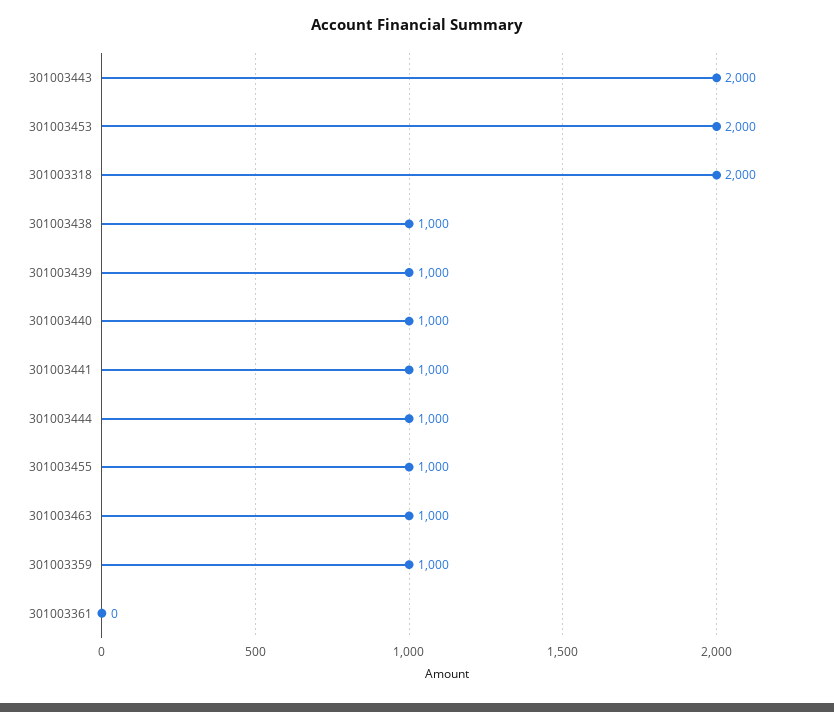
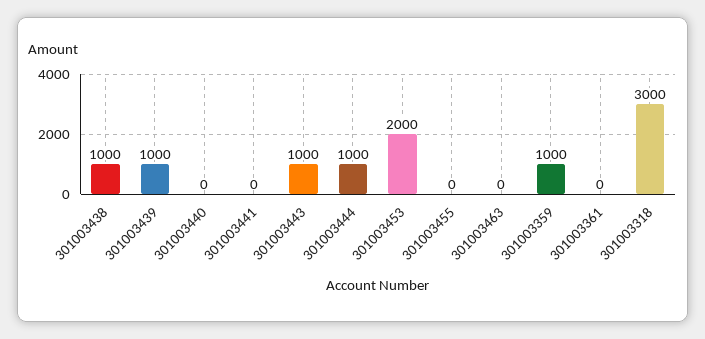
  {
-   "301003443": 2000,
+   "301003443": 1000,
    "301003453": 2000,
-   "301003318": 2000,
+   "301003318": 3000,
    "301003438": 1000,
    "301003439": 1000,
-   "301003440": 1000,
+   "301003440": 0,
-   "301003441": 1000,
+   "301003441": 0,
    "301003444": 1000,
-   "301003455": 1000,
+   "301003455": 0,
-   "301003463": 1000,
+   "301003463": 0,
    "301003359": 1000,
    "301003361": 0
  }

